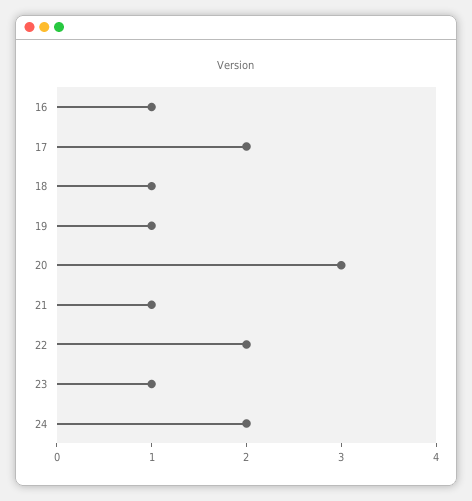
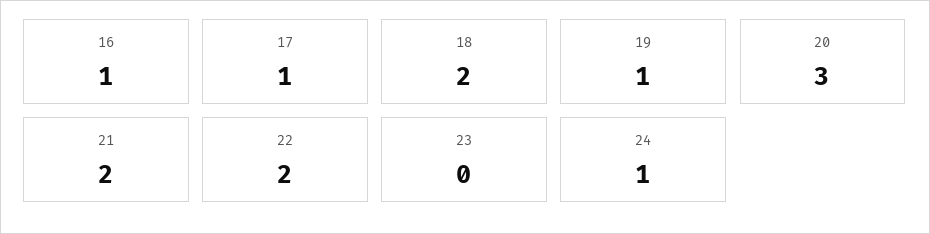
  {
    "16": 1,
-   "17": 2,
+   "17": 1,
-   "18": 1,
+   "18": 2,
    "19": 1,
    "20": 3,
-   "21": 1,
+   "21": 2,
    "22": 2,
-   "23": 1,
+   "23": 0,
-   "24": 2
+   "24": 1
  }

